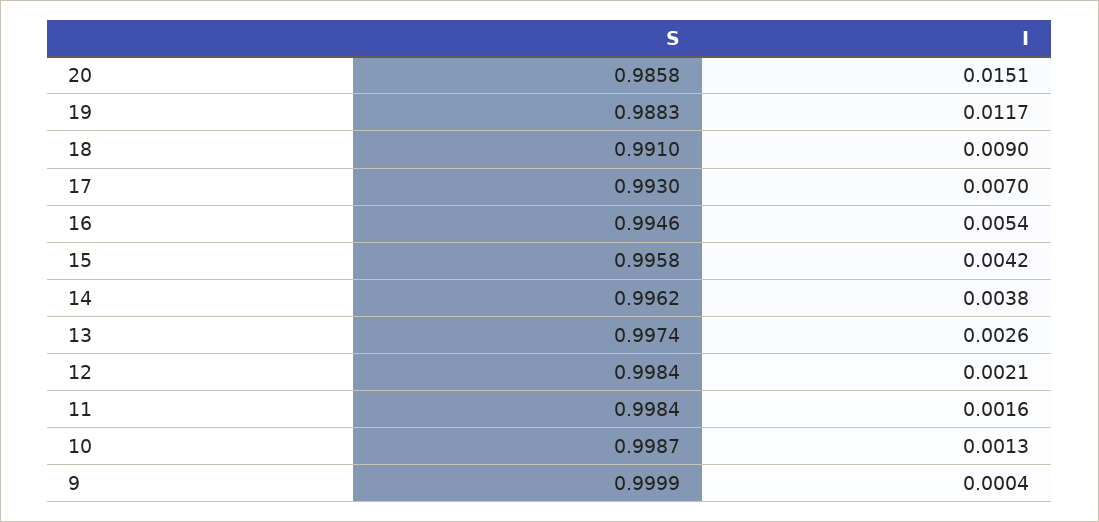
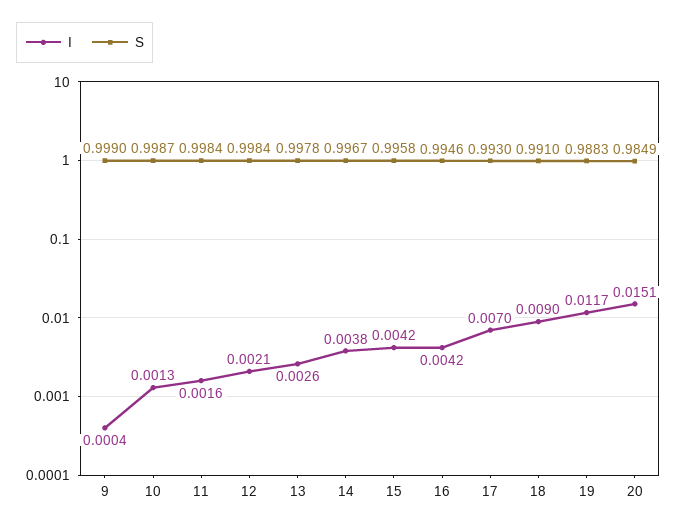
  {
    "S": {
-     "20": 0.9858,
+     "20": 0.9849,
      "19": 0.9883,
      "18": 0.991,
      "17": 0.993,
      "16": 0.9946,
      "15": 0.9958,
-     "14": 0.9962,
+     "14": 0.9967,
-     "13": 0.9974,
+     "13": 0.9978,
      "12": 0.9984,
      "11": 0.9984,
      "10": 0.9987,
-     "9": 0.9999
+     "9": 0.999
    },
    "I": {
      "20": 0.0151,
      "19": 0.0117,
      "18": 0.009,
      "17": 0.007,
-     "16": 0.0054,
+     "16": 0.0042,
      "15": 0.0042,
      "14": 0.0038,
      "13": 0.0026,
      "12": 0.0021,
      "11": 0.0016,
      "10": 0.0013,
      "9": 0.0004
    }
  }

